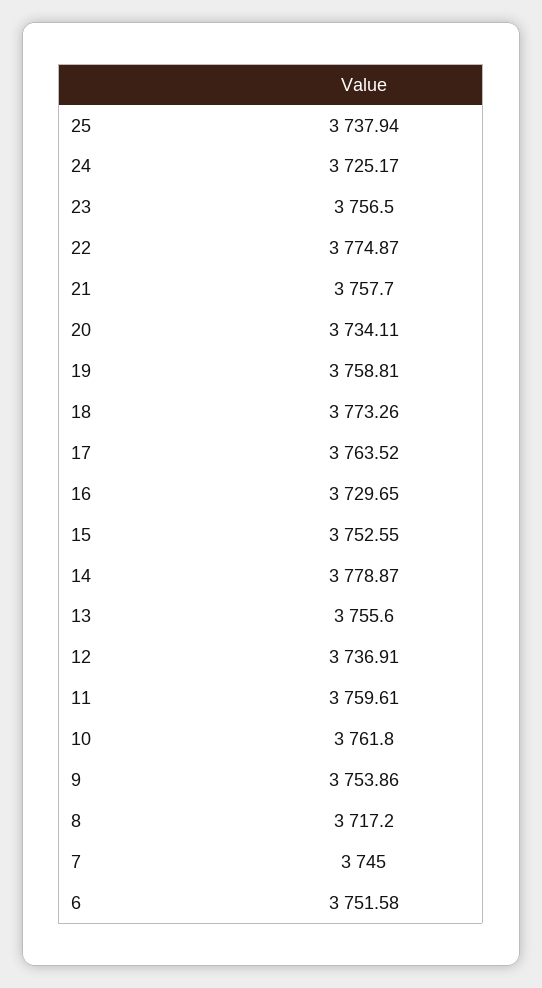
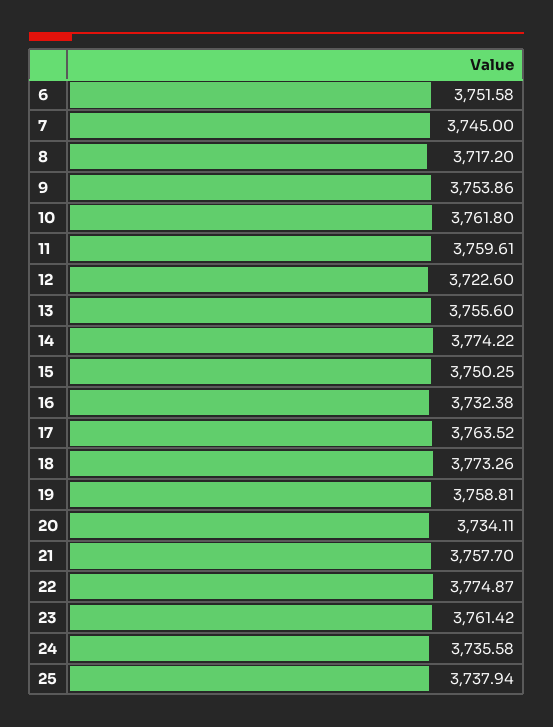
  {
    "25": 3737.94,
-   "24": 3725.17,
+   "24": 3735.58,
-   "23": 3756.5,
+   "23": 3761.42,
    "22": 3774.87,
    "21": 3757.7,
    "20": 3734.11,
    "19": 3758.81,
    "18": 3773.26,
    "17": 3763.52,
-   "16": 3729.65,
+   "16": 3732.38,
-   "15": 3752.55,
+   "15": 3750.25,
-   "14": 3778.87,
+   "14": 3774.22,
    "13": 3755.6,
-   "12": 3736.91,
+   "12": 3722.6,
    "11": 3759.61,
    "10": 3761.8,
    "9": 3753.86,
    "8": 3717.2,
    "7": 3745,
    "6": 3751.58
  }

